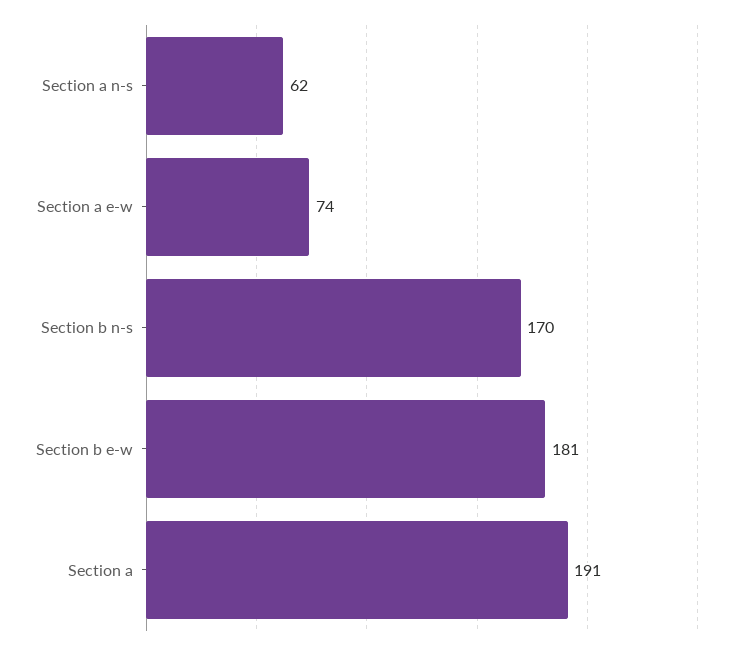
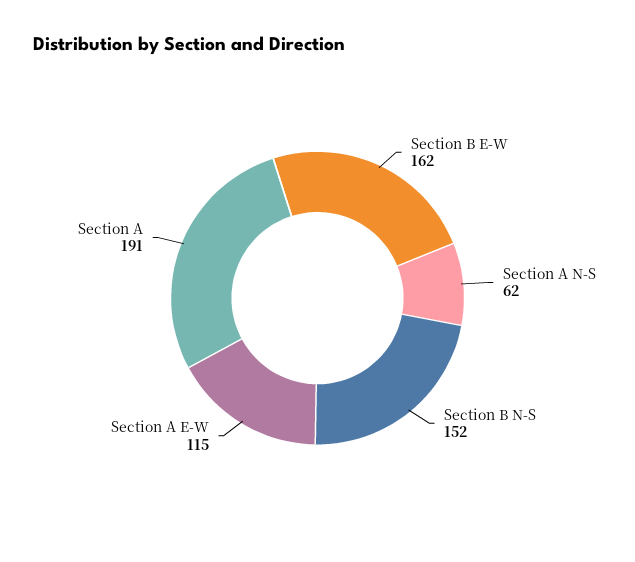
  {
    "Section a n-s": 62,
-   "Section a e-w": 74,
+   "Section a e-w": 115,
-   "Section b n-s": 170,
+   "Section b n-s": 152,
-   "Section b e-w": 181,
+   "Section b e-w": 162,
    "Section a": 191
  }

